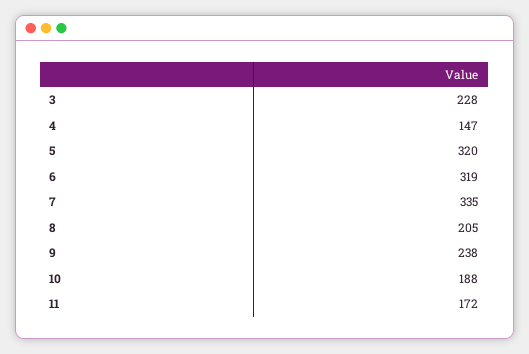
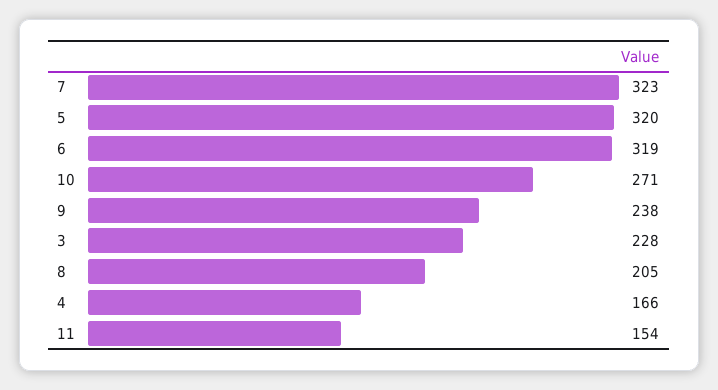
  {
    "3": 228,
-   "4": 147,
+   "4": 166,
    "5": 320,
    "6": 319,
-   "7": 335,
+   "7": 323,
    "8": 205,
    "9": 238,
-   "10": 188,
+   "10": 271,
-   "11": 172
+   "11": 154
  }

